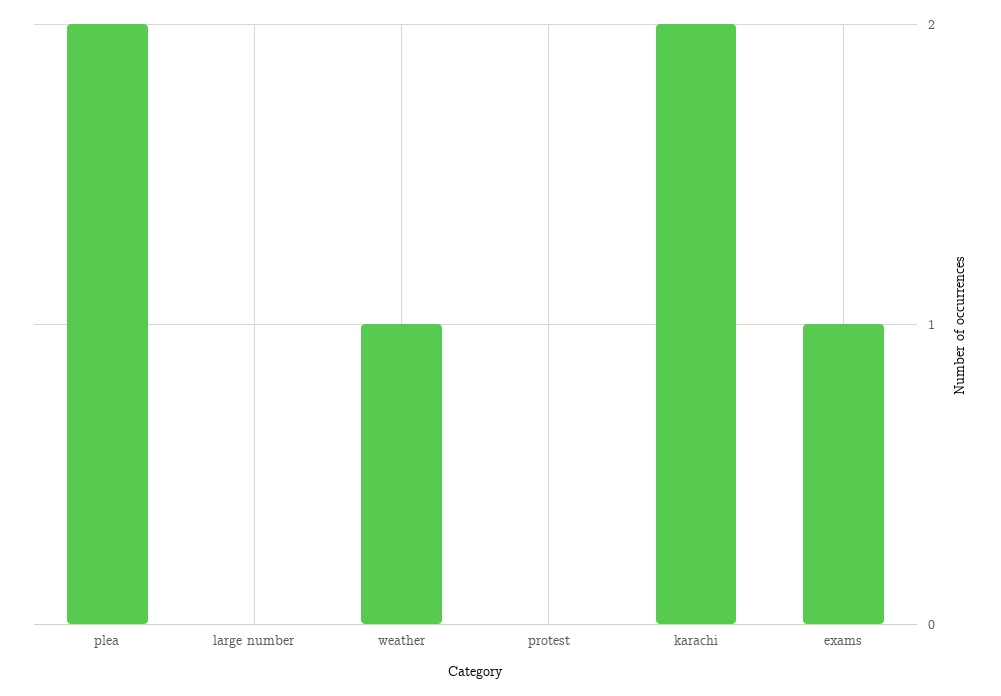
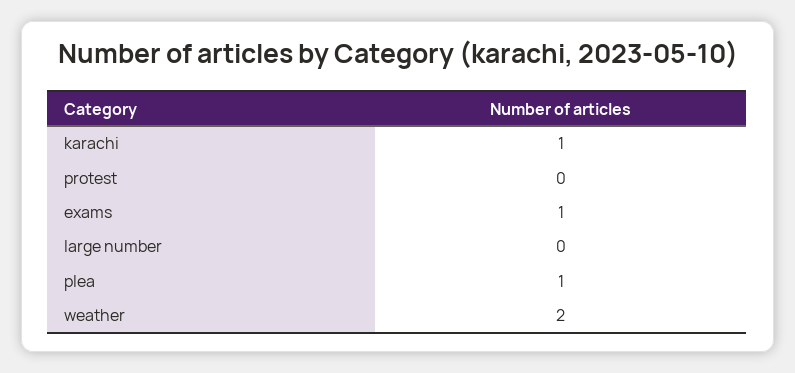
  {
-   "plea": 2,
+   "plea": 1,
    "large number": 0,
-   "weather": 1,
+   "weather": 2,
    "protest": 0,
-   "karachi": 2,
+   "karachi": 1,
    "exams": 1
  }

